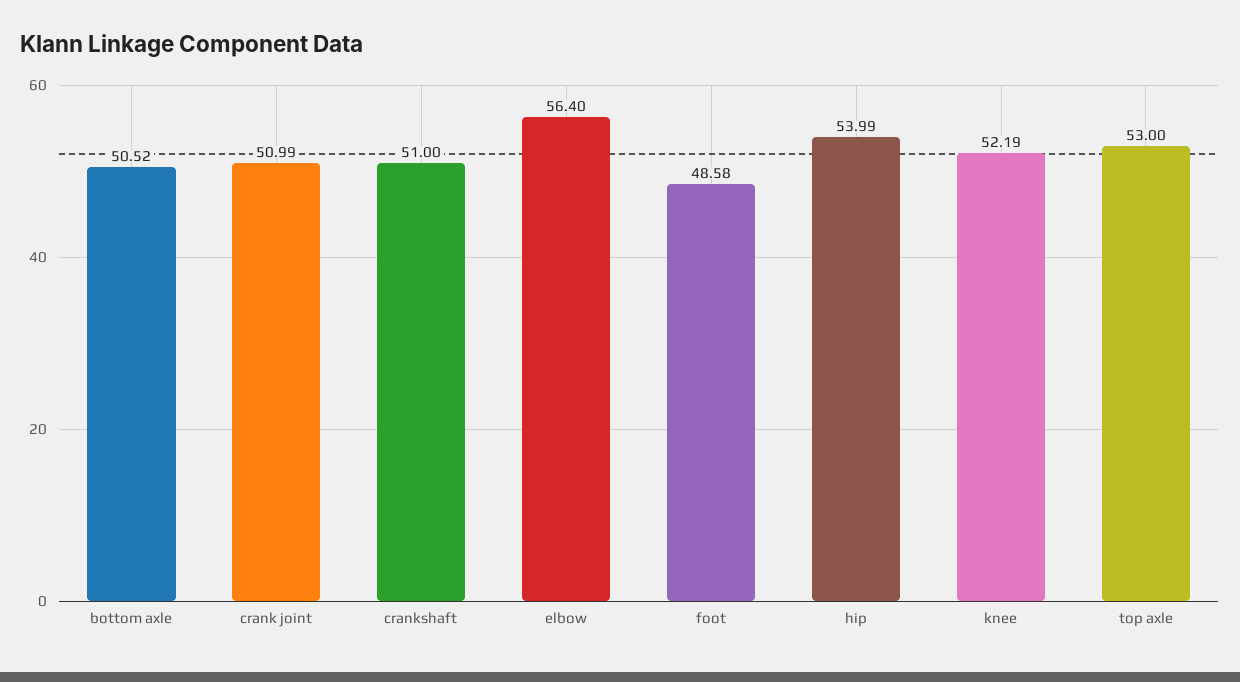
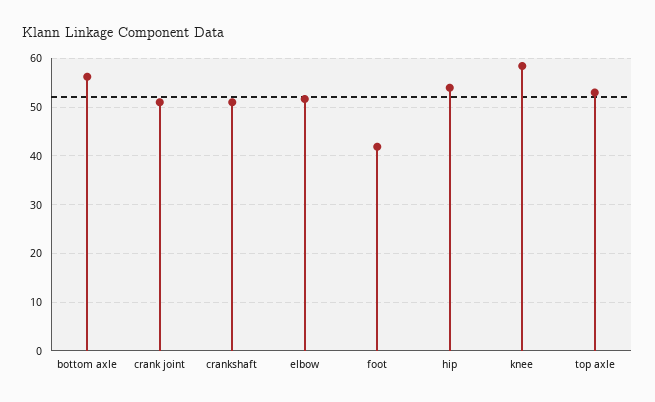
  {
-   "bottom axle": 50.52,
+   "bottom axle": 56,
    "crank joint": 50.99,
    "crankshaft": 51,
-   "elbow": 56.4,
+   "elbow": 52,
-   "foot": 48.58,
+   "foot": 42,
    "hip": 53.99,
-   "knee": 52.19,
+   "knee": 58,
    "top axle": 53
  }

